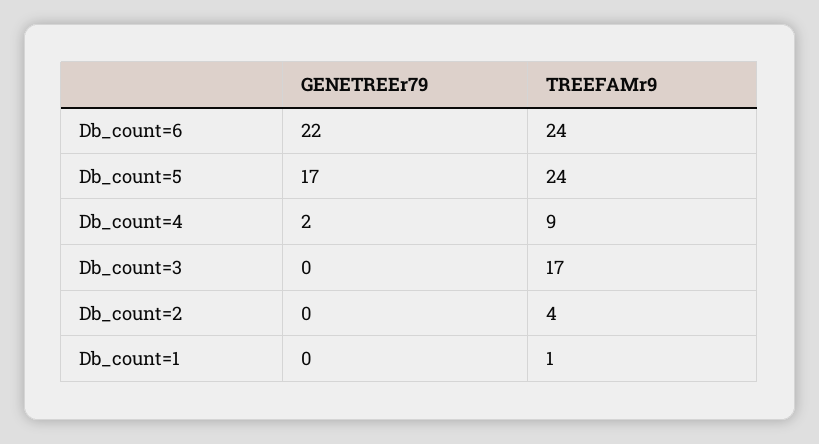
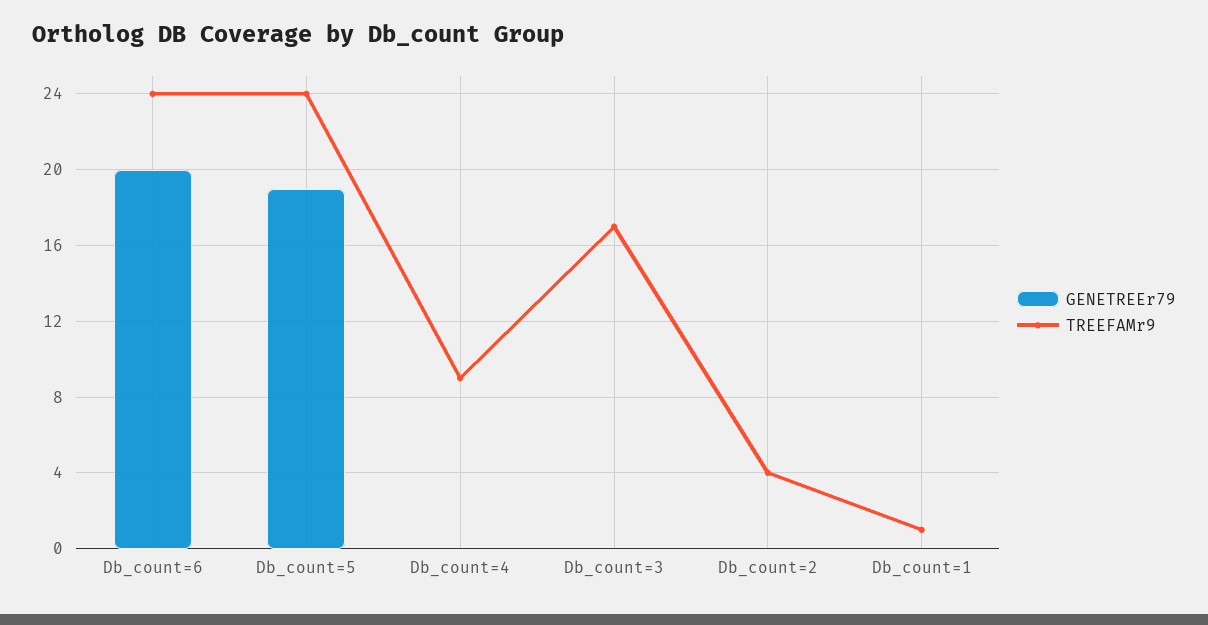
  {
    "GENETREEr79": {
-     "Db_count=6": 22,
+     "Db_count=6": 20,
-     "Db_count=5": 17,
+     "Db_count=5": 19,
-     "Db_count=4": 2,
+     "Db_count=4": 0,
      "Db_count=3": 0,
      "Db_count=2": 0,
      "Db_count=1": 0
    },
    "TREEFAMr9": {
      "Db_count=6": 24,
      "Db_count=5": 24,
      "Db_count=4": 9,
      "Db_count=3": 17,
      "Db_count=2": 4,
      "Db_count=1": 1
    }
  }

